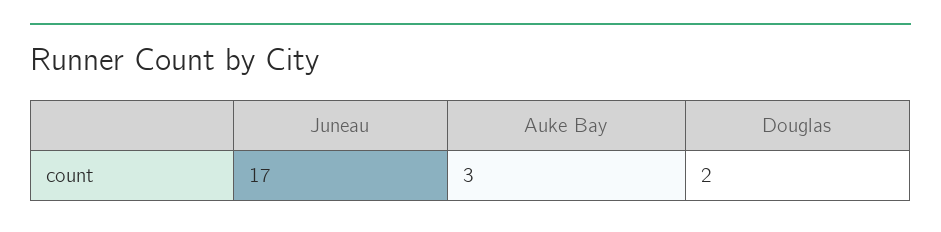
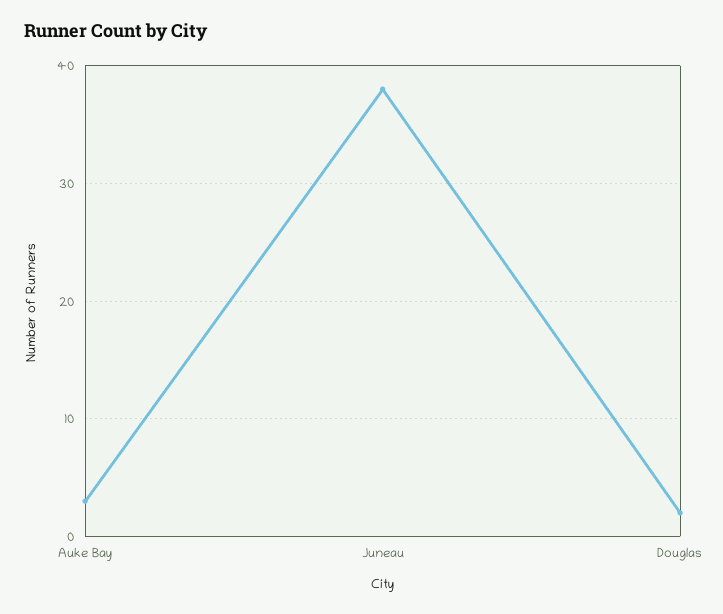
  {
-   "Juneau": 17,
+   "Juneau": 38,
    "Auke Bay": 3,
    "Douglas": 2
  }

